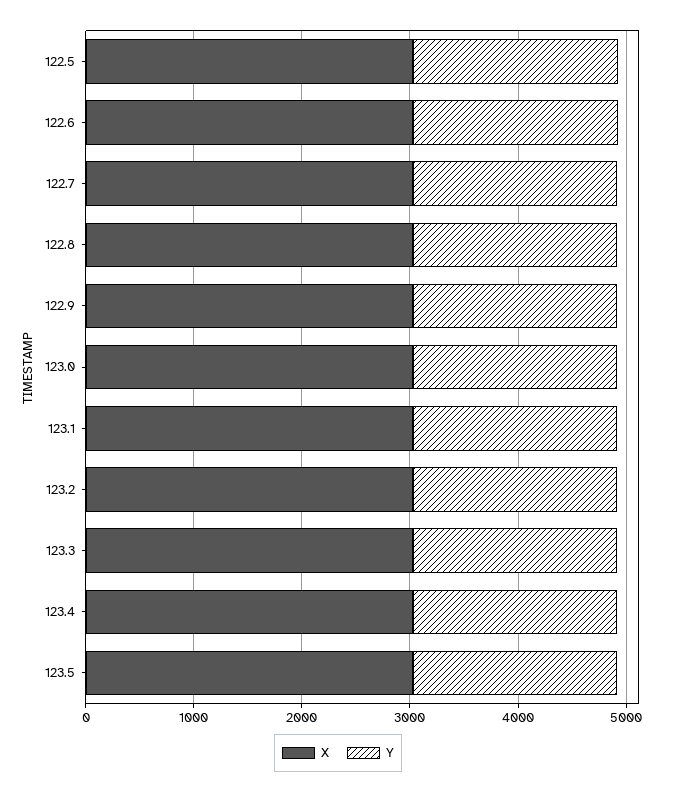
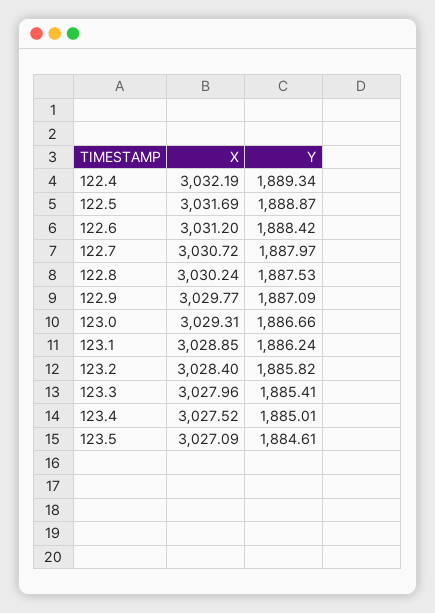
  {
    "X": {
      "122.5": 3031.69,
      "122.6": 3031.2,
      "122.7": 3030.72,
      "122.8": 3030.24,
      "122.9": 3029.77,
      "123.0": 3029.31,
      "123.1": 3028.85,
      "123.2": 3028.4,
      "123.3": 3027.96,
      "123.4": 3027.52,
-     "123.5": 3027.09
+     "123.5": 3027.09,
+     "122.4": 3032.19
    },
    "Y": {
      "122.5": 1888.87,
      "122.6": 1888.42,
      "122.7": 1887.97,
      "122.8": 1887.53,
      "122.9": 1887.09,
      "123.0": 1886.66,
      "123.1": 1886.24,
      "123.2": 1885.82,
      "123.3": 1885.41,
      "123.4": 1885.01,
-     "123.5": 1884.61
+     "123.5": 1884.61,
+     "122.4": 1889.34
    }
  }

